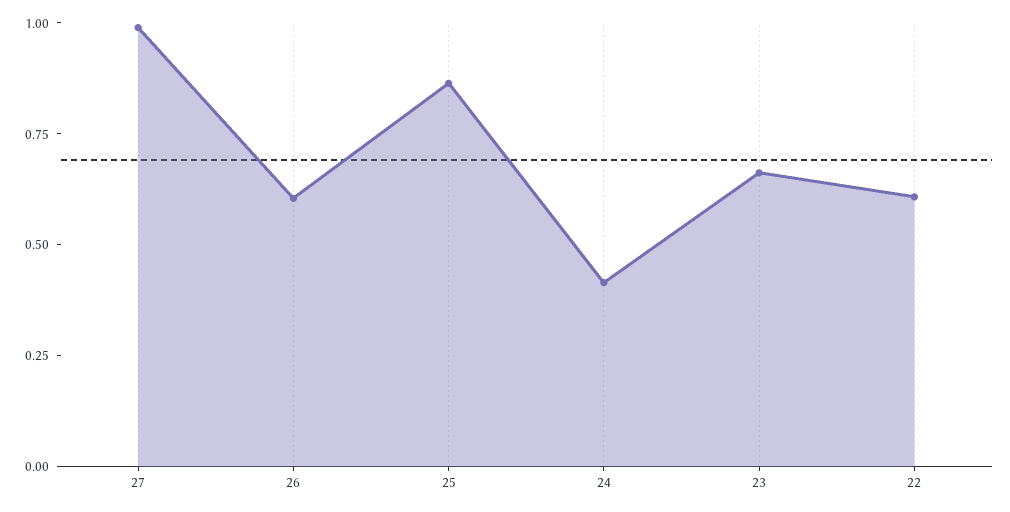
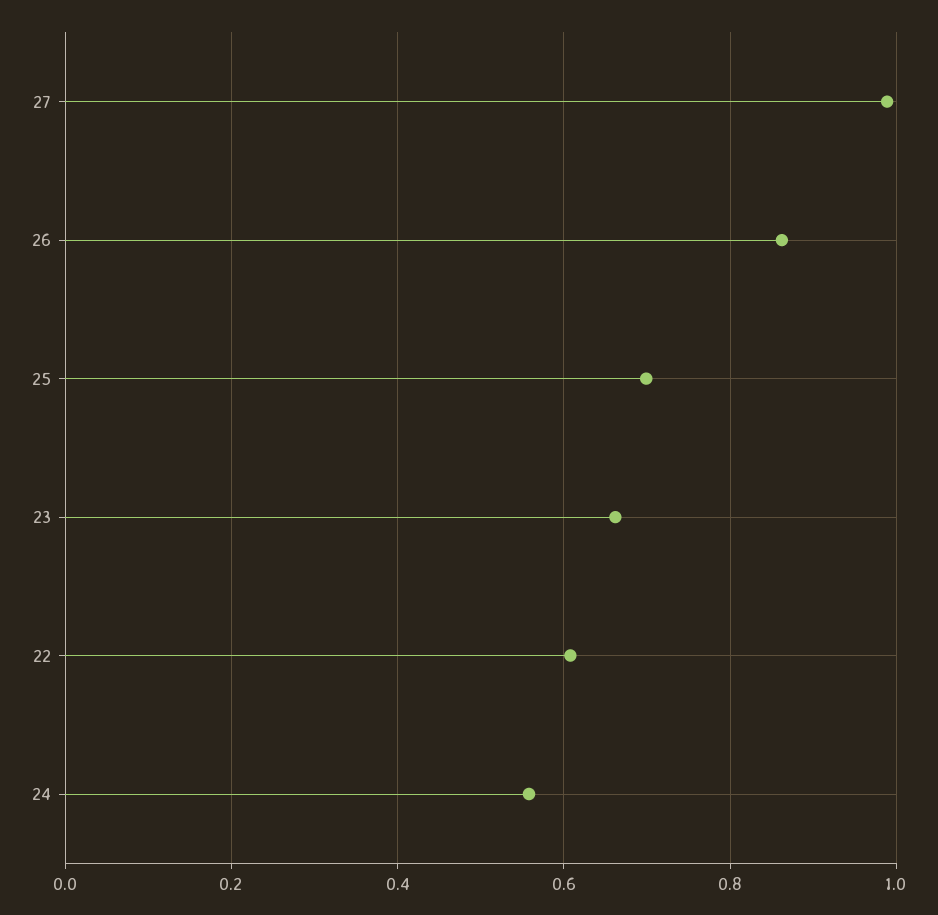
  {
    "27": 0.98,
-   "26": 0.6,
+   "26": 0.86,
-   "25": 0.85,
+   "25": 0.7,
-   "24": 0.4,
+   "24": 0.56,
    "23": 0.66,
    "22": 0.6
  }

